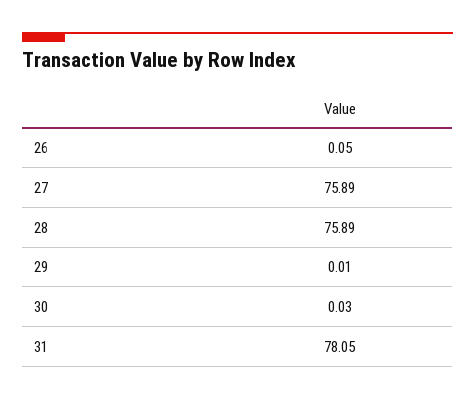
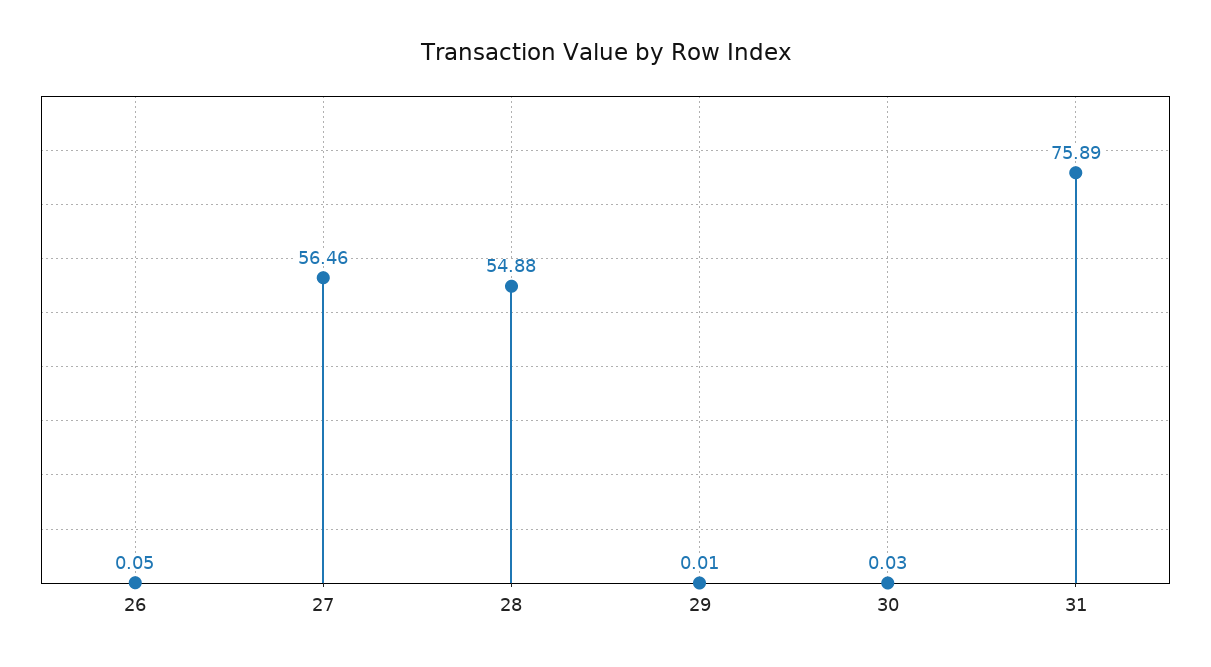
  {
    "26": 0.05,
-   "27": 75.89,
+   "27": 56.46,
-   "28": 75.89,
+   "28": 54.88,
    "29": 0.01,
    "30": 0.03,
-   "31": 78.05
+   "31": 75.89
  }

